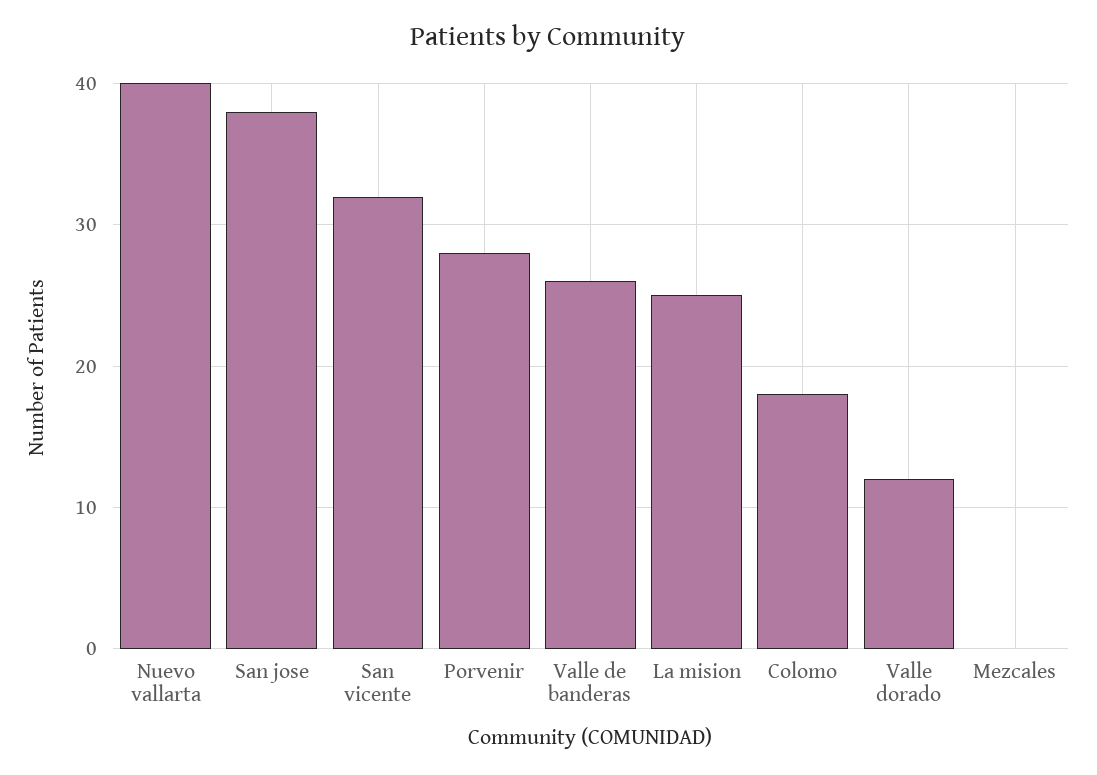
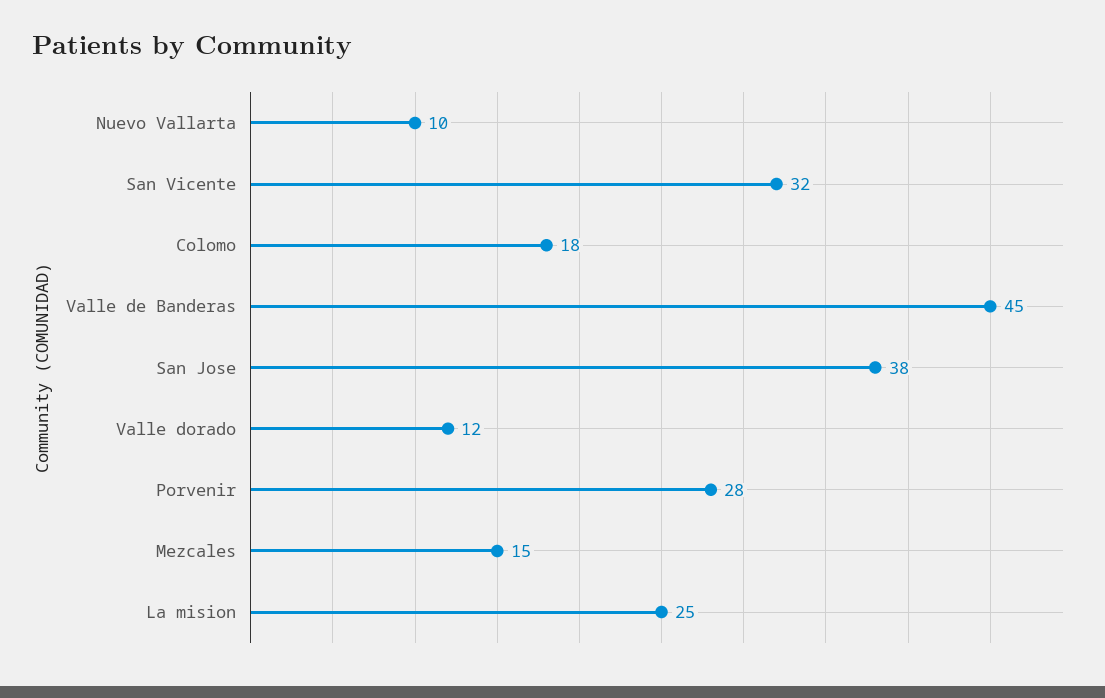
  {
-   "Nuevo vallarta": 40,
+   "Nuevo vallarta": 10,
    "San jose": 38,
    "San vicente": 32,
    "Porvenir": 28,
-   "Valle de banderas": 26,
+   "Valle de banderas": 45,
    "La mision": 25,
    "Colomo": 18,
    "Valle dorado": 12,
-   "Mezcales": 0
+   "Mezcales": 15
  }

